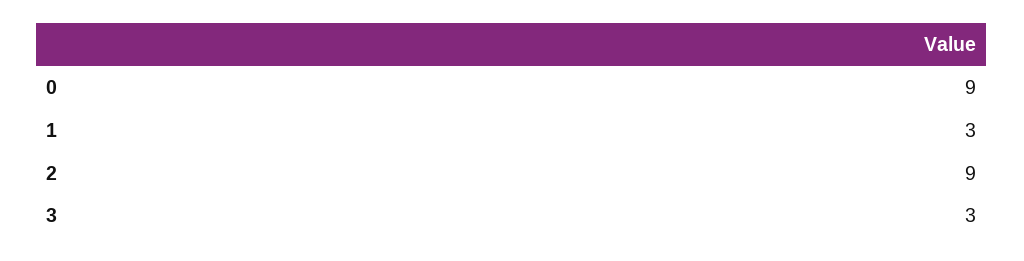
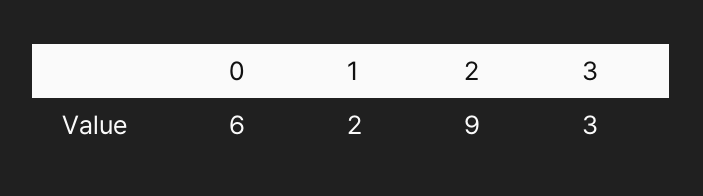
  {
-   "0": 9,
+   "0": 6,
-   "1": 3,
+   "1": 2,
    "2": 9,
    "3": 3
  }

